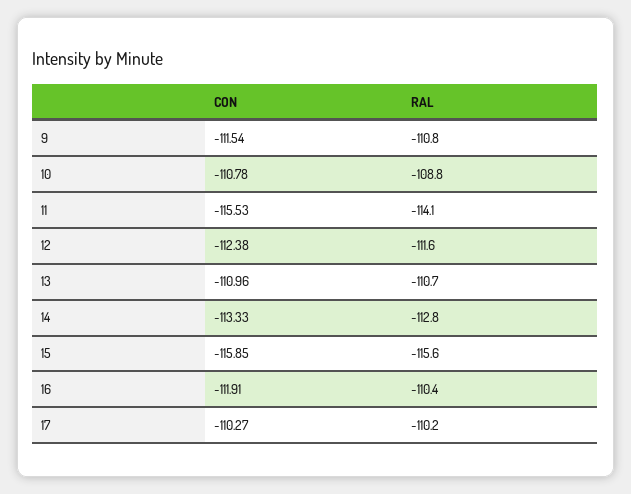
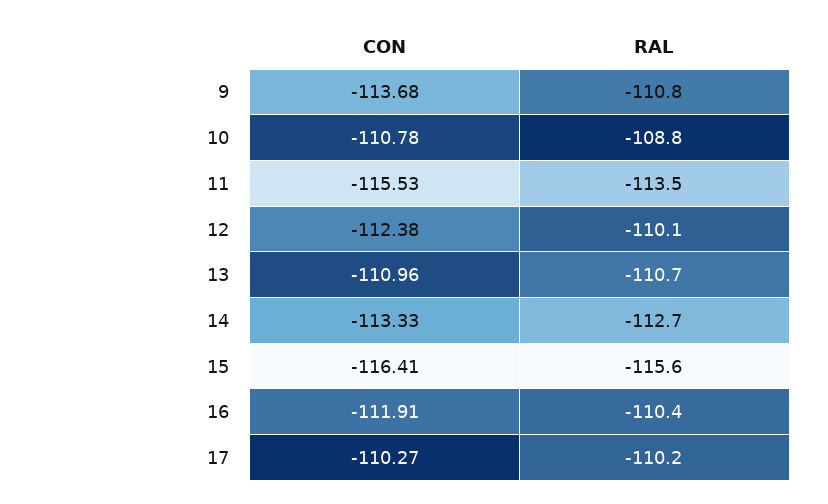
  {
    "CON": {
-     "9": -111.54,
+     "9": -113.68,
      "10": -110.78,
      "11": -115.53,
      "12": -112.38,
      "13": -110.96,
      "14": -113.33,
-     "15": -115.85,
+     "15": -116.41,
      "16": -111.91,
      "17": -110.27
    },
    "RAL": {
      "9": -110.8,
      "10": -108.8,
-     "11": -114.1,
+     "11": -113.5,
-     "12": -111.6,
+     "12": -110.1,
      "13": -110.7,
-     "14": -112.8,
+     "14": -112.7,
      "15": -115.6,
      "16": -110.4,
      "17": -110.2
    }
  }

